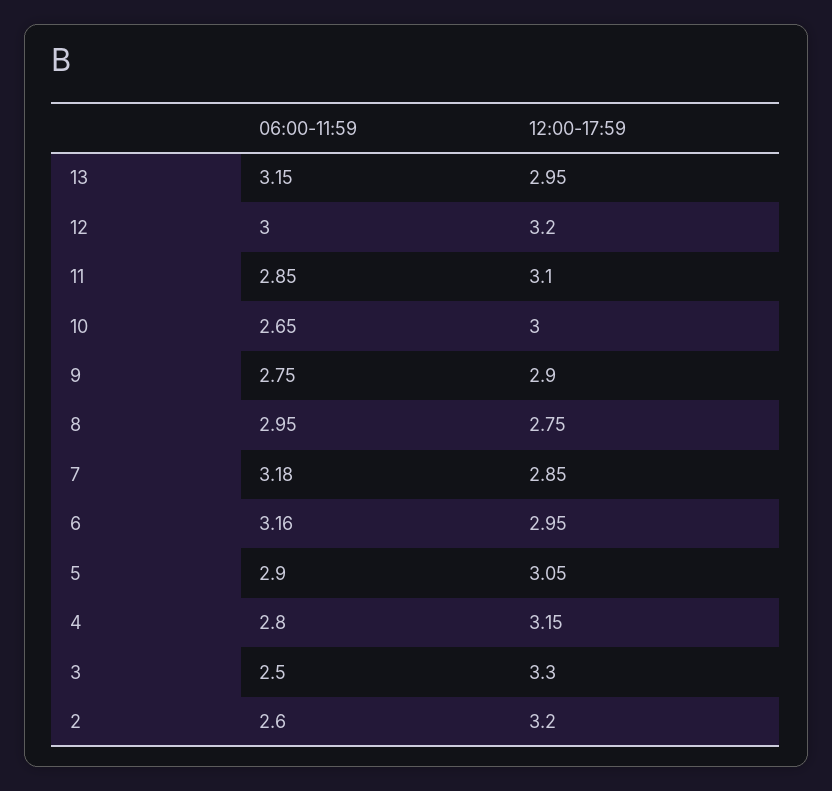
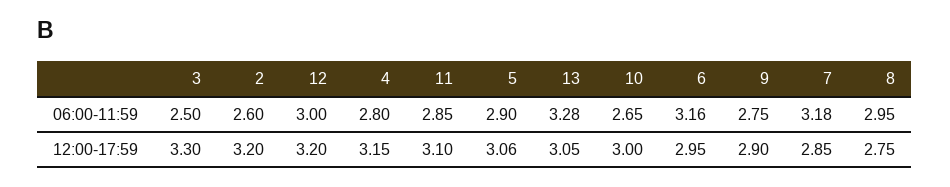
  {
    "06:00-11:59": {
-     "13": 3.15,
+     "13": 3.28,
      "12": 3,
      "11": 2.85,
      "10": 2.65,
      "9": 2.75,
      "8": 2.95,
      "7": 3.18,
      "6": 3.16,
      "5": 2.9,
      "4": 2.8,
      "3": 2.5,
      "2": 2.6
    },
    "12:00-17:59": {
-     "13": 2.95,
+     "13": 3.05,
      "12": 3.2,
      "11": 3.1,
      "10": 3,
      "9": 2.9,
      "8": 2.75,
      "7": 2.85,
      "6": 2.95,
-     "5": 3.05,
+     "5": 3.06,
      "4": 3.15,
      "3": 3.3,
      "2": 3.2
    }
  }

